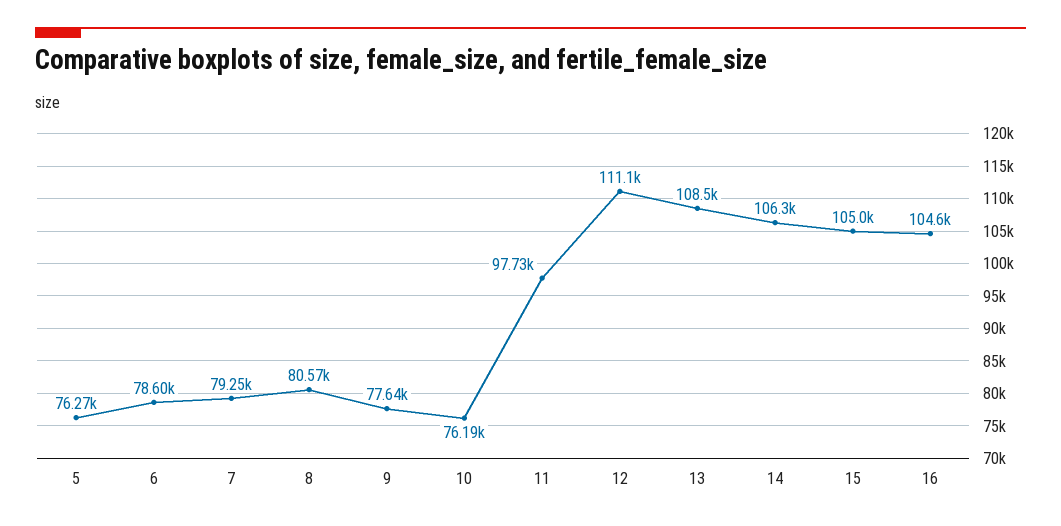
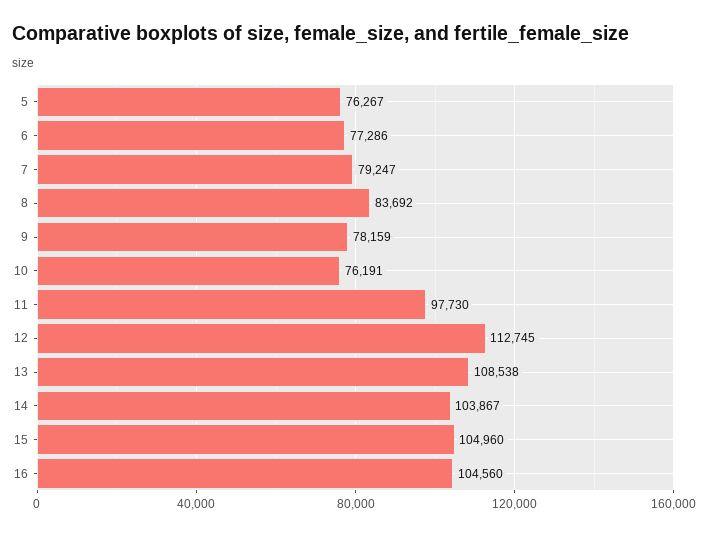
  {
    "5": 76267,
-   "6": 78600,
+   "6": 77286,
    "7": 79247,
-   "8": 80570,
+   "8": 83692,
-   "9": 77640,
+   "9": 78159,
    "10": 76191,
    "11": 97730,
-   "12": 111100,
+   "12": 112745,
    "13": 108538,
-   "14": 106300,
+   "14": 103867,
    "15": 104960,
    "16": 104560
  }

